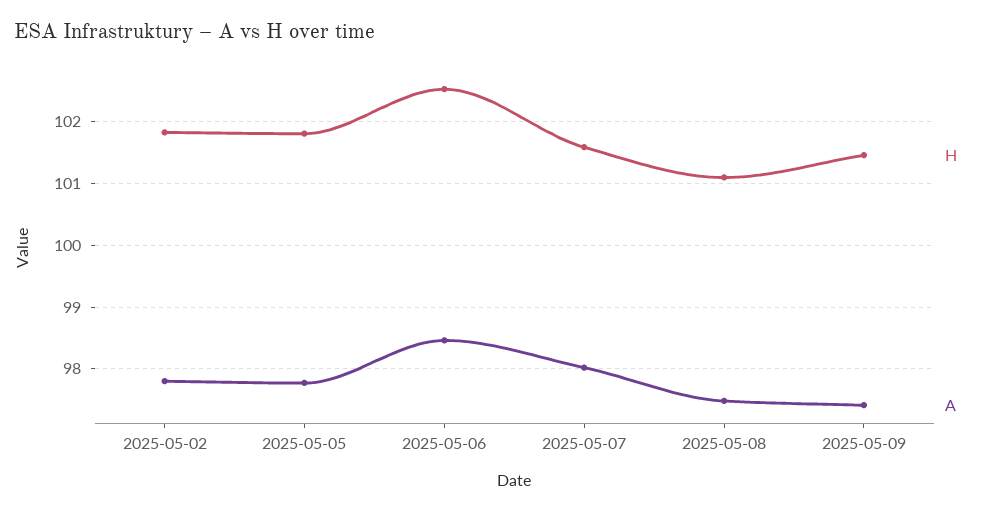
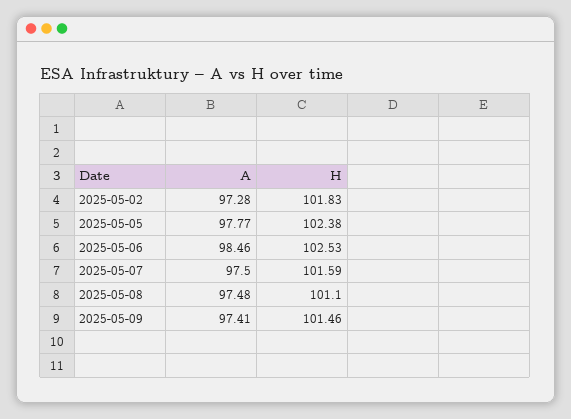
  {
    "H": {
      "2025-05-02": 101.83,
-     "2025-05-05": 101.8,
+     "2025-05-05": 102.38,
      "2025-05-06": 102.53,
      "2025-05-07": 101.59,
      "2025-05-08": 101.1,
      "2025-05-09": 101.46
    },
    "A": {
-     "2025-05-02": 97.8,
+     "2025-05-02": 97.28,
      "2025-05-05": 97.77,
      "2025-05-06": 98.46,
-     "2025-05-07": 98,
+     "2025-05-07": 97.5,
      "2025-05-08": 97.48,
      "2025-05-09": 97.41
    }
  }

